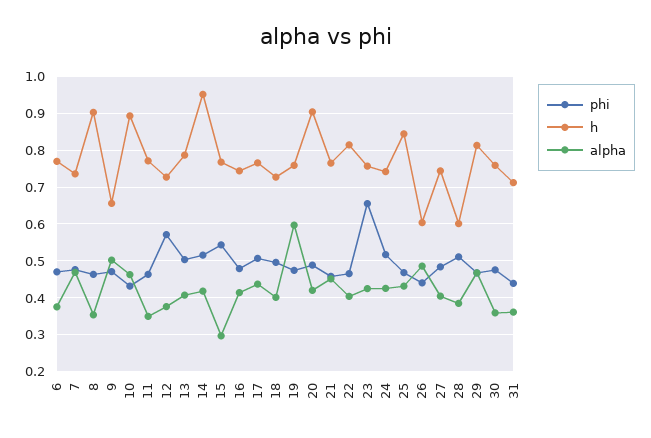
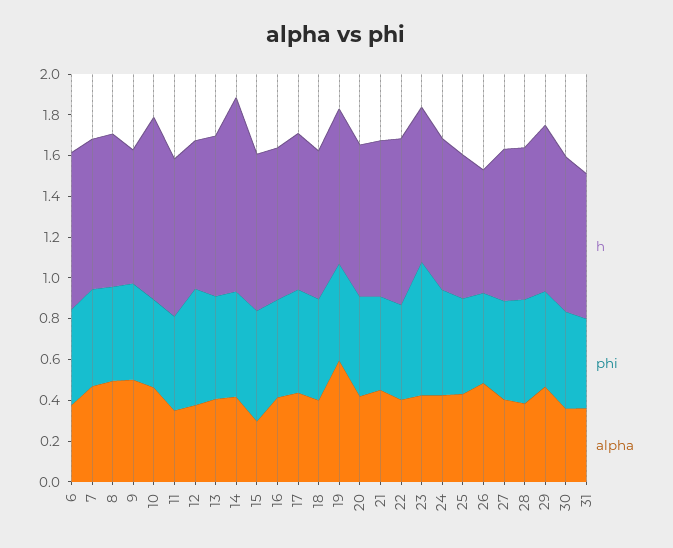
  {
    "phi": {
      "6": 0.48,
      "7": 0.48,
      "8": 0.46,
      "9": 0.48,
      "10": 0.44,
      "11": 0.46,
      "12": 0.58,
      "13": 0.5,
      "14": 0.52,
      "15": 0.54,
      "16": 0.48,
      "17": 0.5,
      "18": 0.5,
      "19": 0.48,
      "20": 0.48,
      "21": 0.46,
      "22": 0.46,
      "23": 0.66,
      "24": 0.52,
      "25": 0.46,
      "26": 0.44,
      "27": 0.48,
      "28": 0.52,
      "29": 0.46,
      "30": 0.48,
      "31": 0.44
    },
    "h": {
      "6": 0.76,
      "7": 0.74,
-     "8": 0.9,
+     "8": 0.75,
      "9": 0.66,
      "10": 0.9,
      "11": 0.78,
      "12": 0.72,
      "13": 0.78,
      "14": 0.96,
      "15": 0.76,
      "16": 0.74,
      "17": 0.76,
      "18": 0.72,
      "19": 0.76,
-     "20": 0.9,
+     "20": 0.75,
      "21": 0.76,
      "22": 0.82,
      "23": 0.76,
      "24": 0.74,
-     "25": 0.84,
+     "25": 0.7,
      "26": 0.6,
      "27": 0.74,
-     "28": 0.6,
+     "28": 0.75,
      "29": 0.82,
      "30": 0.76,
      "31": 0.72
    },
    "alpha": {
      "6": 0.38,
      "7": 0.46,
-     "8": 0.36,
+     "8": 0.5,
      "9": 0.5,
      "10": 0.46,
      "11": 0.34,
      "12": 0.38,
      "13": 0.4,
      "14": 0.42,
      "15": 0.3,
      "16": 0.42,
      "17": 0.44,
      "18": 0.4,
      "19": 0.6,
      "20": 0.42,
      "21": 0.46,
      "22": 0.4,
      "23": 0.42,
      "24": 0.42,
      "25": 0.44,
      "26": 0.48,
      "27": 0.4,
      "28": 0.38,
      "29": 0.46,
      "30": 0.36,
      "31": 0.36
    }
  }

